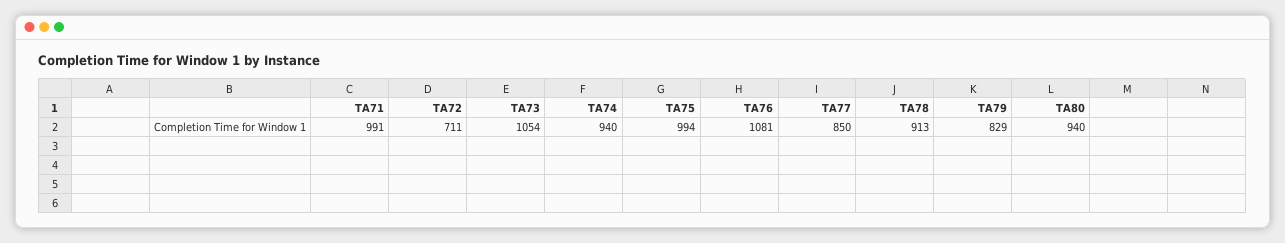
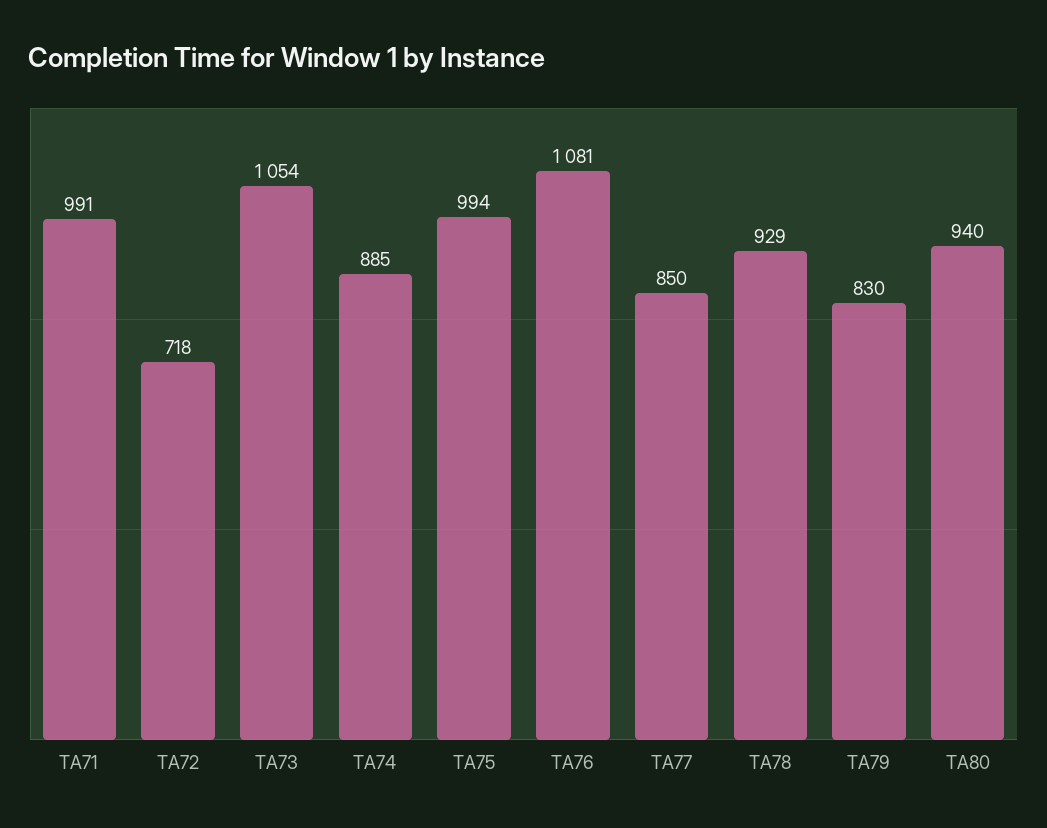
  {
    "TA71": 991,
-   "TA72": 711,
+   "TA72": 718,
    "TA73": 1054,
-   "TA74": 940,
+   "TA74": 885,
    "TA75": 994,
    "TA76": 1081,
    "TA77": 850,
-   "TA78": 913,
+   "TA78": 929,
-   "TA79": 829,
+   "TA79": 830,
    "TA80": 940
  }

